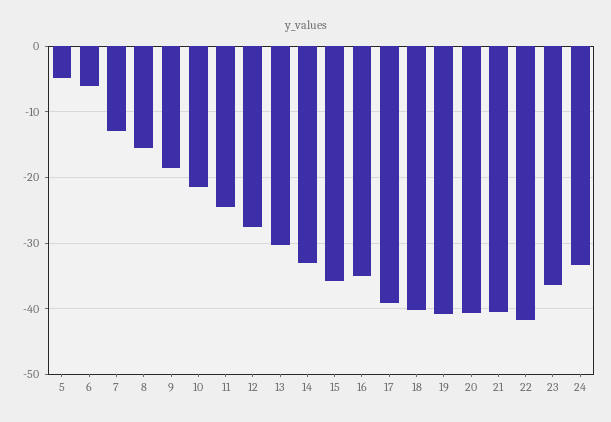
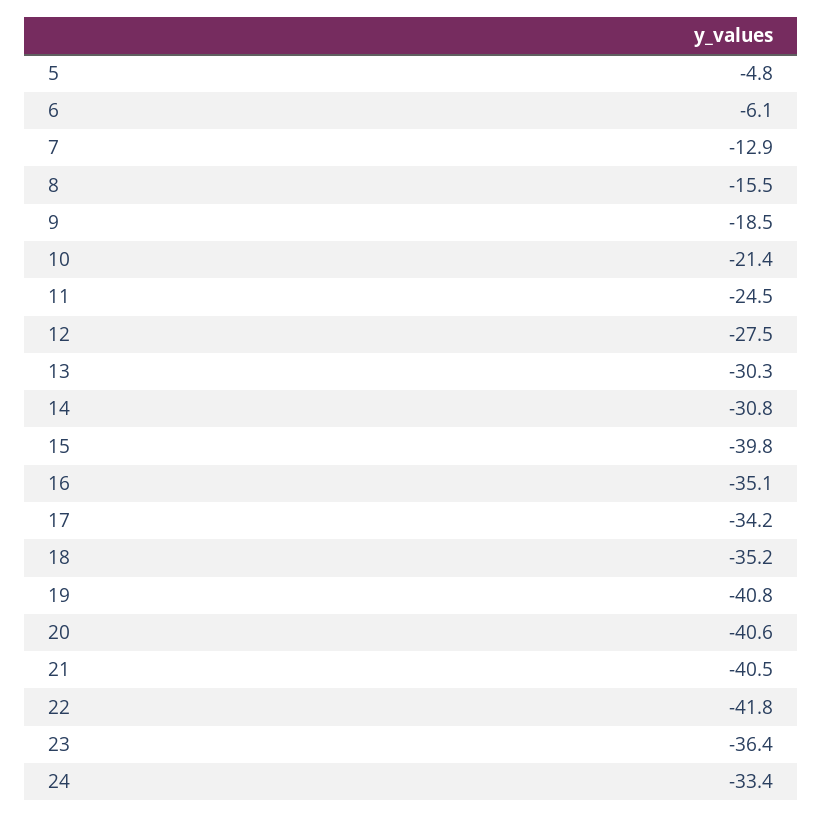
  {
    "5": -4.8,
    "6": -6.1,
    "7": -12.9,
    "8": -15.5,
    "9": -18.5,
    "10": -21.4,
    "11": -24.5,
    "12": -27.5,
    "13": -30.3,
-   "14": -33,
+   "14": -30.8,
-   "15": -36,
+   "15": -39.8,
    "16": -35.1,
-   "17": -39,
+   "17": -34.2,
-   "18": -40,
+   "18": -35.2,
    "19": -40.8,
    "20": -40.6,
    "21": -40.5,
    "22": -41.8,
    "23": -36.4,
    "24": -33.4
  }

